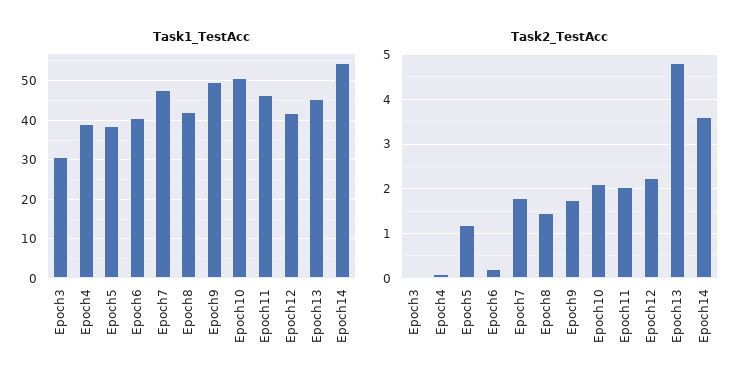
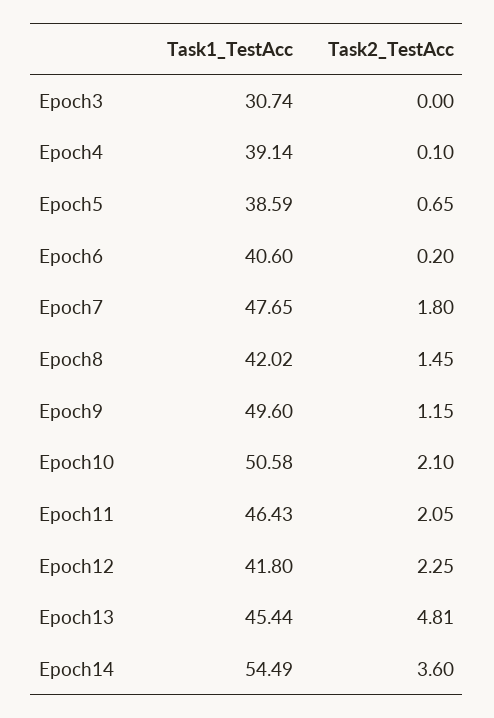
  {
    "Task1_TestAcc": {
      "Epoch3": 30.74,
      "Epoch4": 39.14,
      "Epoch5": 38.59,
      "Epoch6": 40.6,
      "Epoch7": 47.65,
      "Epoch8": 42.02,
      "Epoch9": 49.6,
      "Epoch10": 50.58,
      "Epoch11": 46.43,
      "Epoch12": 41.8,
      "Epoch13": 45.44,
      "Epoch14": 54.49
    },
    "Task2_TestAcc": {
      "Epoch3": 0,
      "Epoch4": 0.1,
-     "Epoch5": 1.2,
+     "Epoch5": 0.65,
      "Epoch6": 0.2,
      "Epoch7": 1.8,
      "Epoch8": 1.45,
-     "Epoch9": 1.8,
+     "Epoch9": 1.15,
      "Epoch10": 2.1,
      "Epoch11": 2.05,
      "Epoch12": 2.25,
      "Epoch13": 4.81,
      "Epoch14": 3.6
    }
  }

